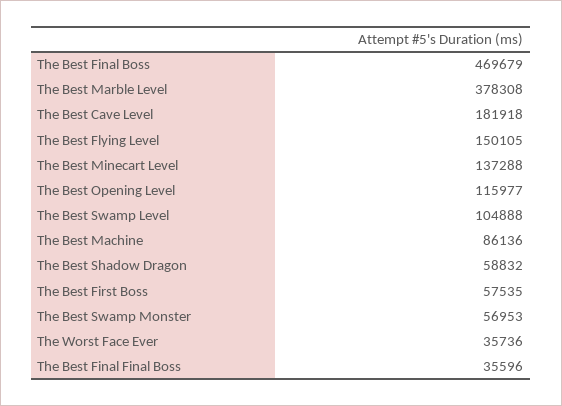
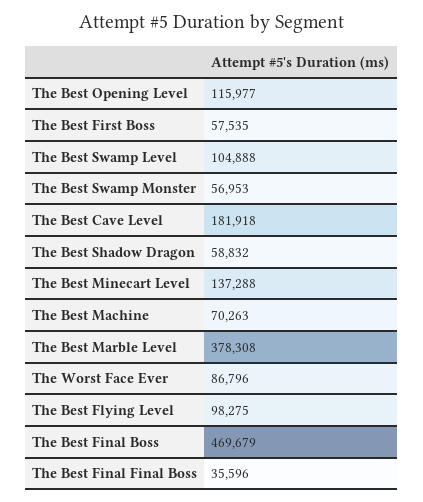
  {
    "The Best Final Boss": 469679,
    "The Best Marble Level": 378308,
    "The Best Cave Level": 181918,
-   "The Best Flying Level": 150105,
+   "The Best Flying Level": 98275,
    "The Best Minecart Level": 137288,
    "The Best Opening Level": 115977,
    "The Best Swamp Level": 104888,
-   "The Best Machine": 86136,
+   "The Best Machine": 70263,
    "The Best Shadow Dragon": 58832,
    "The Best First Boss": 57535,
    "The Best Swamp Monster": 56953,
-   "The Worst Face Ever": 35736,
+   "The Worst Face Ever": 86796,
    "The Best Final Final Boss": 35596
  }

